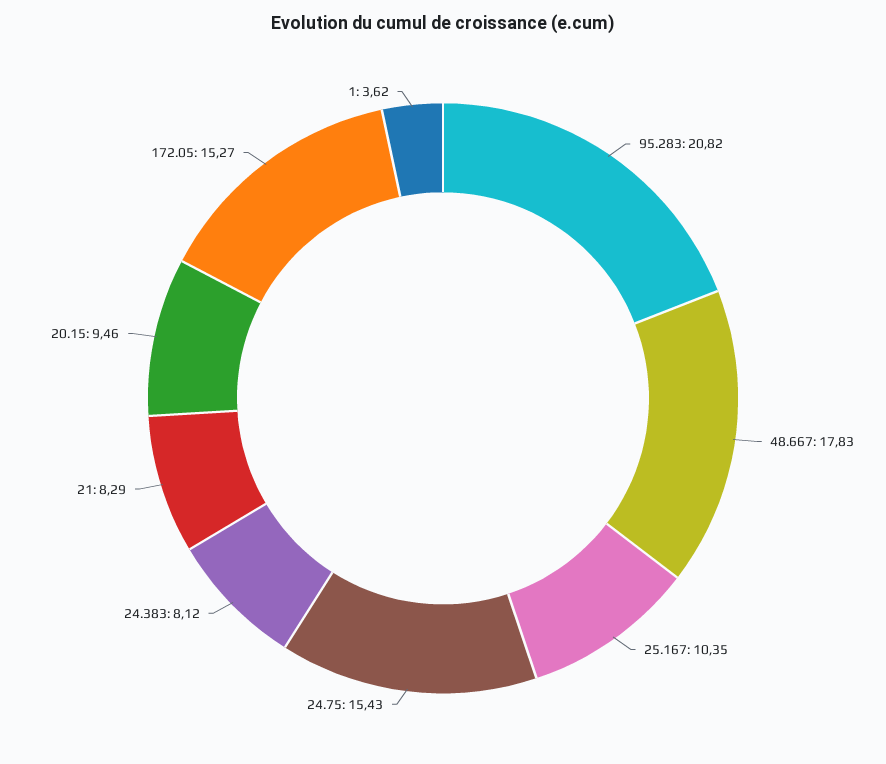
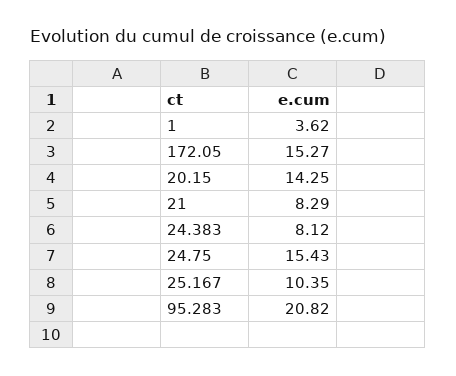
  {
    "95.283": 20.82,
-   "48.667": 17.83,
    "25.167": 10.35,
    "24.75": 15.43,
    "24.383": 8.12,
    "21": 8.29,
-   "20.15": 9.46,
+   "20.15": 14.25,
    "172.05": 15.27,
    "1": 3.62
  }

